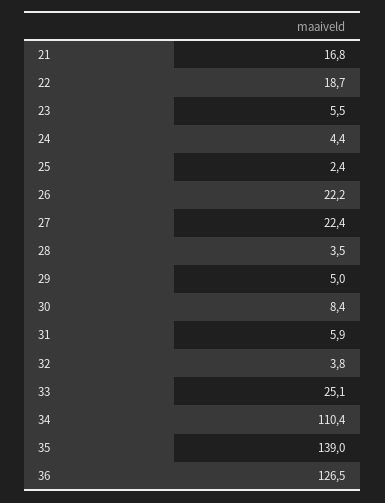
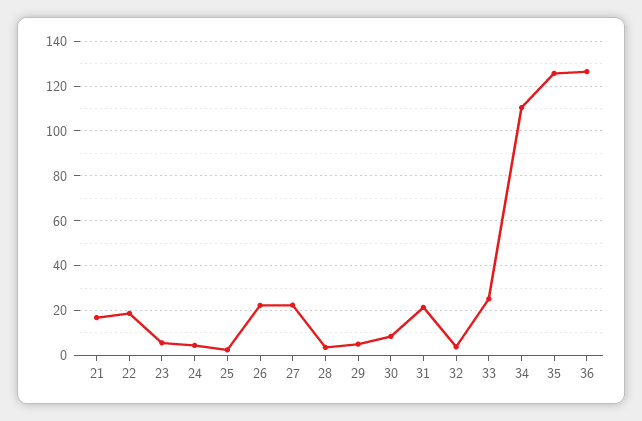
  {
    "21": 16.8,
    "22": 18.7,
    "23": 5.5,
    "24": 4.4,
    "25": 2.4,
    "26": 22.2,
    "27": 22.4,
    "28": 3.5,
    "29": 5,
    "30": 8.4,
-   "31": 5.9,
+   "31": 20,
    "32": 3.8,
    "33": 25.1,
    "34": 110.4,
-   "35": 139,
+   "35": 125,
    "36": 126.5
  }

